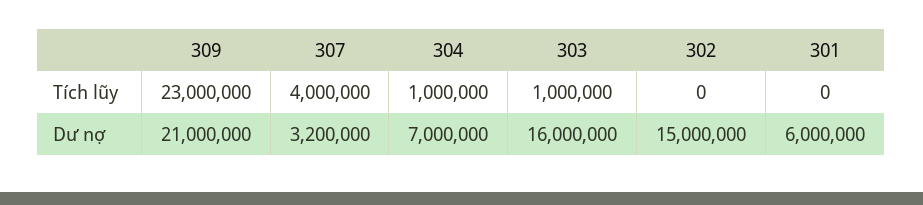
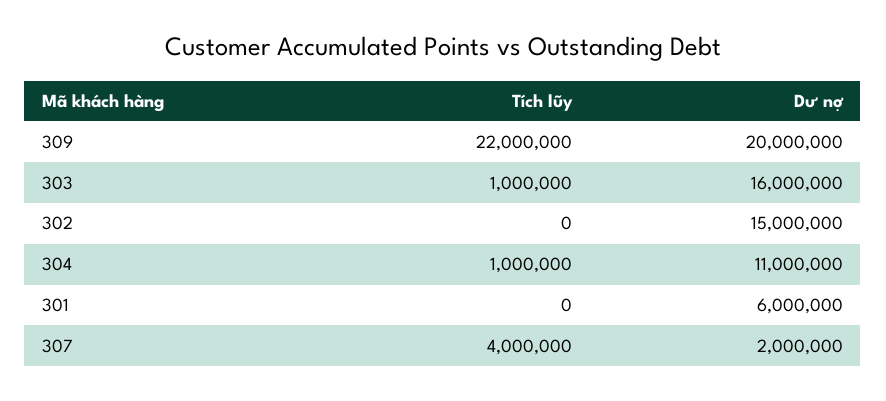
  {
    "309": {
-     "Tích lũy": 23000000,
+     "Tích lũy": 22000000,
-     "Dư nợ": 21000000
+     "Dư nợ": 20000000
    },
    "307": {
      "Tích lũy": 4000000,
-     "Dư nợ": 3200000
+     "Dư nợ": 2000000
    },
    "304": {
      "Tích lũy": 1000000,
-     "Dư nợ": 7000000
+     "Dư nợ": 11000000
    },
    "303": {
      "Tích lũy": 1000000,
      "Dư nợ": 16000000
    },
    "302": {
      "Tích lũy": 0,
      "Dư nợ": 15000000
    },
    "301": {
      "Tích lũy": 0,
      "Dư nợ": 6000000
    }
  }

